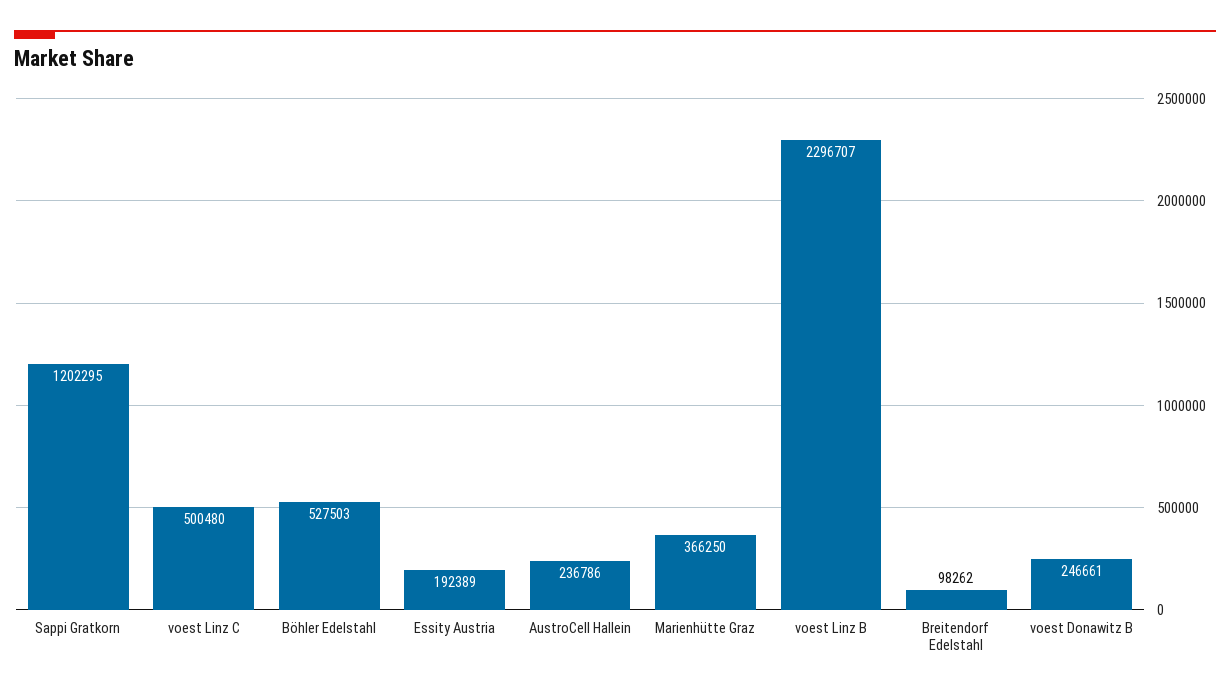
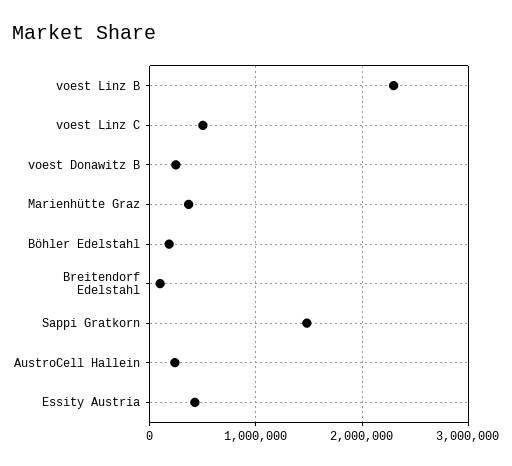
  {
-   "Sappi Gratkorn": 1202295,
+   "Sappi Gratkorn": 1500000,
    "voest Linz C": 500480,
-   "Böhler Edelstahl": 527503,
+   "Böhler Edelstahl": 200000,
-   "Essity Austria": 192389,
+   "Essity Austria": 400000,
    "AustroCell Hallein": 236786,
    "Marienhütte Graz": 366250,
    "voest Linz B": 2296707,
    "Breitendorf Edelstahl": 98262,
    "voest Donawitz B": 246661
  }

